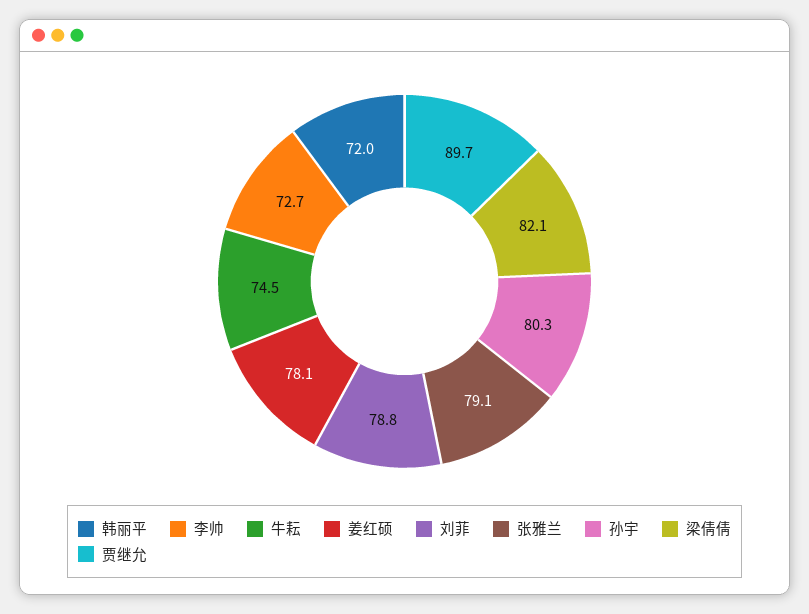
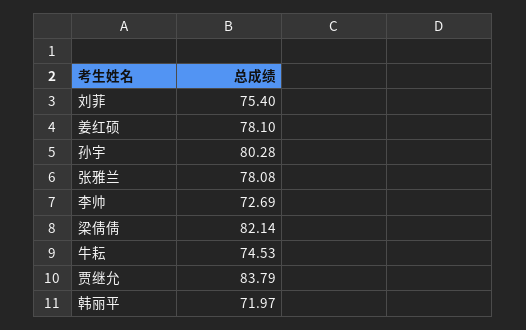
  {
    "韩丽平": 71.97,
    "李帅": 72.69,
    "牛耘": 74.53,
    "姜红硕": 78.1,
-   "刘菲": 78.8,
+   "刘菲": 75.4,
-   "张雅兰": 79.1,
+   "张雅兰": 78.08,
    "孙宇": 80.28,
    "梁倩倩": 82.14,
-   "贾继允": 89.7
+   "贾继允": 83.79
  }

